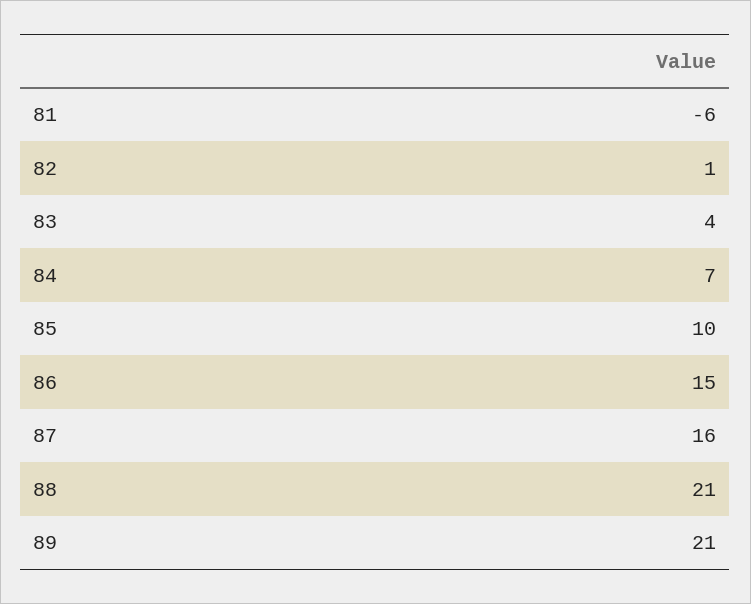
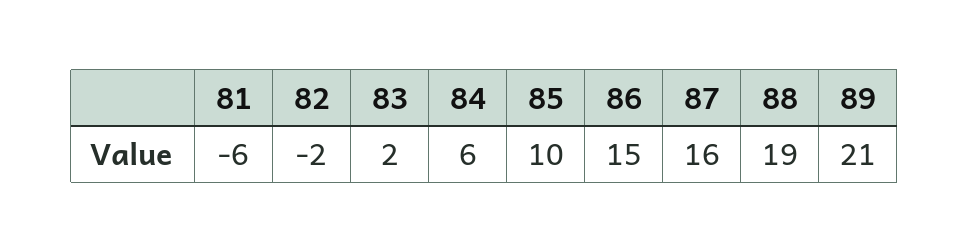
  {
    "81": -6,
-   "82": 1,
+   "82": -2,
-   "83": 4,
+   "83": 2,
-   "84": 7,
+   "84": 6,
    "85": 10,
    "86": 15,
    "87": 16,
-   "88": 21,
+   "88": 19,
    "89": 21
  }

